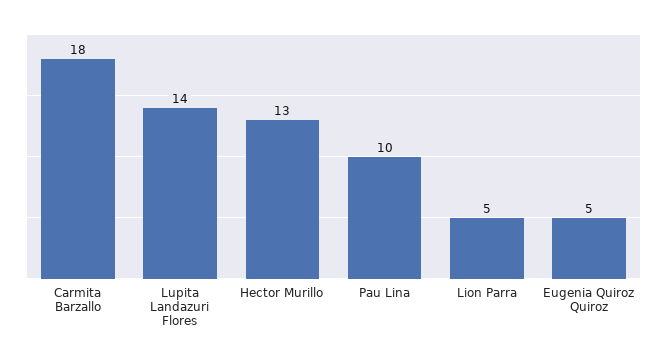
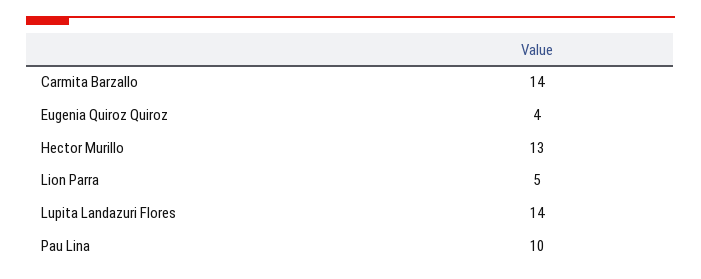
  {
-   "Carmita Barzallo": 18,
+   "Carmita Barzallo": 14,
    "Lupita Landazuri Flores": 14,
    "Hector Murillo": 13,
    "Pau Lina": 10,
    "Lion Parra": 5,
-   "Eugenia Quiroz Quiroz": 5
+   "Eugenia Quiroz Quiroz": 4
  }

